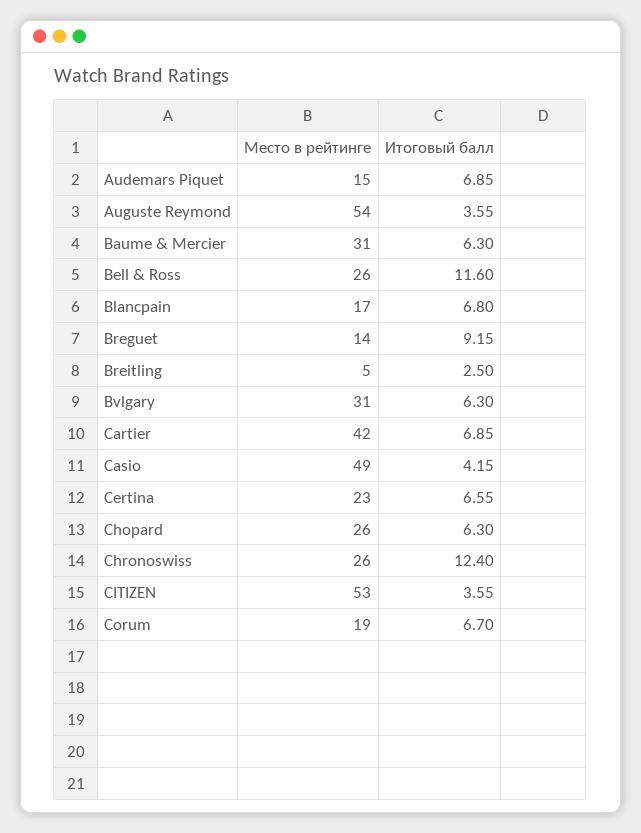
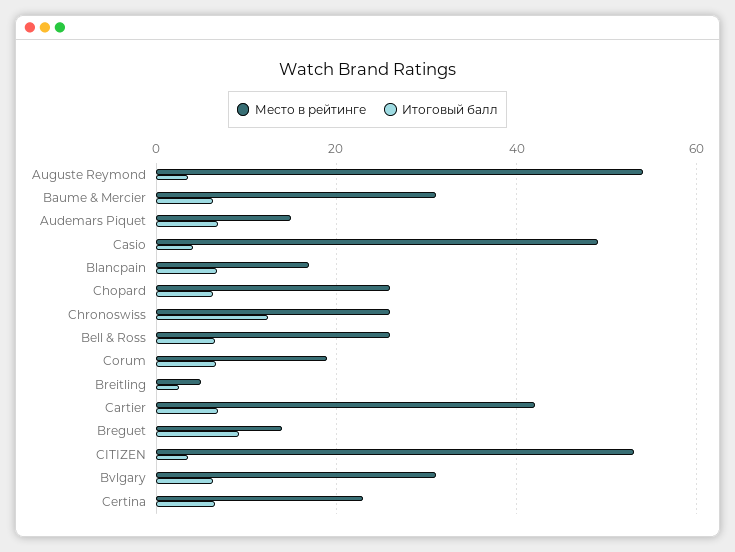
  {
    "Место в рейтинге": {
      "Audemars Piquet": 15,
      "Auguste Reymond": 54,
      "Baume & Mercier": 31,
      "Bell & Ross": 26,
      "Blancpain": 17,
      "Breguet": 14,
      "Breitling": 5,
      "Bvlgary": 31,
      "Cartier": 42,
      "Casio": 49,
      "Certina": 23,
      "Chopard": 26,
      "Chronoswiss": 26,
      "CITIZEN": 53,
      "Corum": 19
    },
    "Итоговый балл": {
      "Audemars Piquet": 6.85,
      "Auguste Reymond": 3.55,
      "Baume & Mercier": 6.3,
-     "Bell & Ross": 11.6,
+     "Bell & Ross": 6,
      "Blancpain": 6.8,
      "Breguet": 9.15,
      "Breitling": 2.5,
      "Bvlgary": 6.3,
      "Cartier": 6.85,
      "Casio": 4.15,
      "Certina": 6.55,
      "Chopard": 6.3,
      "Chronoswiss": 12.4,
      "CITIZEN": 3.55,
      "Corum": 6.7
    }
  }

